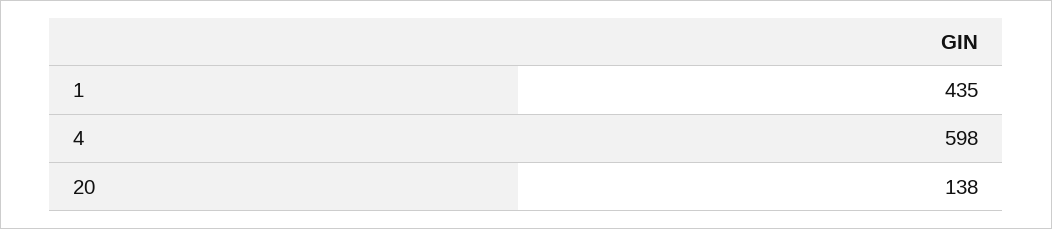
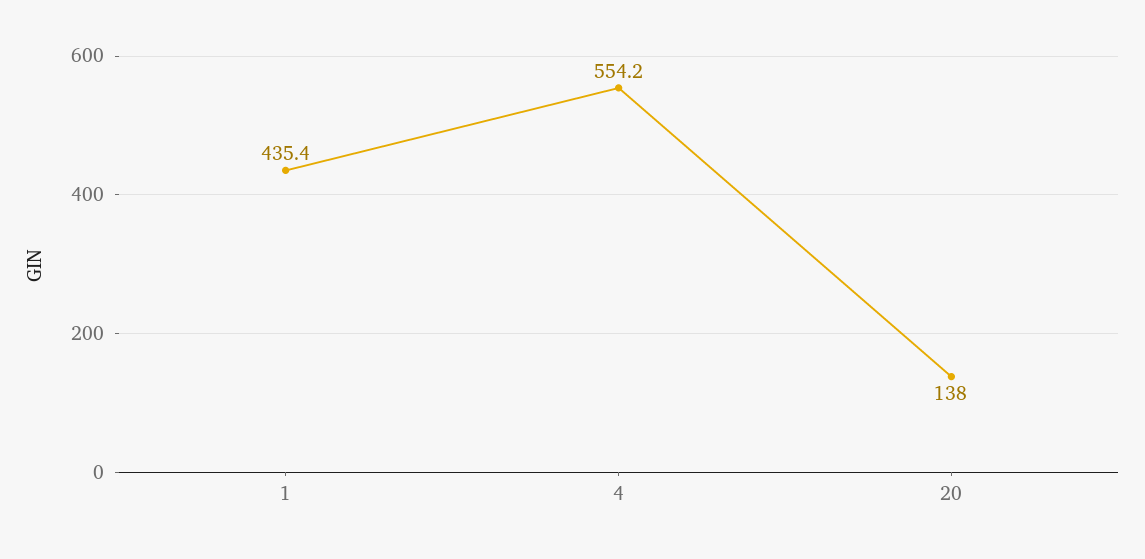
  {
    "1": 435.4,
-   "4": 598,
+   "4": 554.2,
    "20": 138
  }

